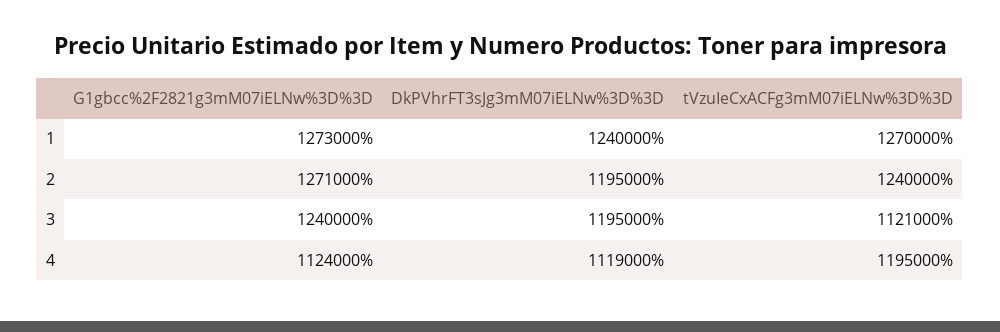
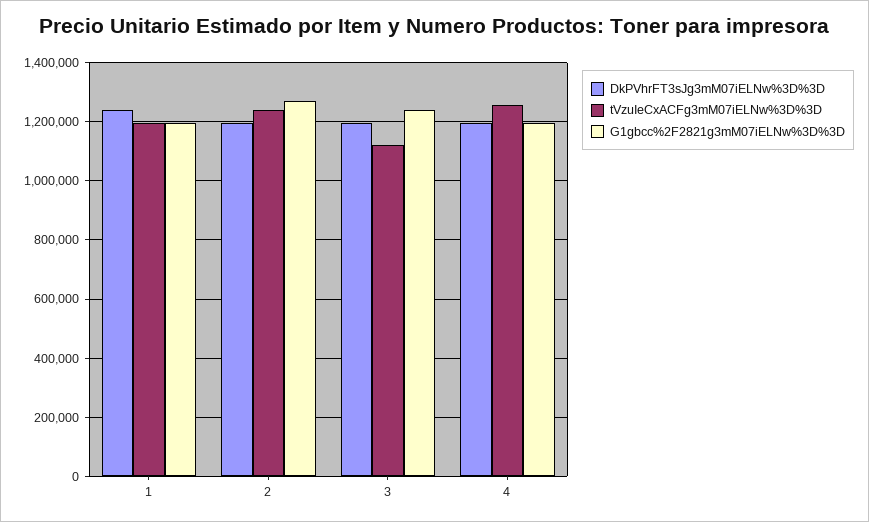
  {
    "G1gbcc%2F2821g3mM07iELNw%3D%3D": {
-     "1": 1273000,
+     "1": 1200000,
      "2": 1271000,
      "3": 1240000,
-     "4": 1124000
+     "4": 1200000
    },
    "DkPVhrFT3sJg3mM07iELNw%3D%3D": {
      "1": 1240000,
      "2": 1195000,
      "3": 1195000,
-     "4": 1119000
+     "4": 1200000
    },
    "tVzuIeCxACFg3mM07iELNw%3D%3D": {
-     "1": 1270000,
+     "1": 1200000,
      "2": 1240000,
      "3": 1121000,
-     "4": 1195000
+     "4": 1250000
    }
  }

